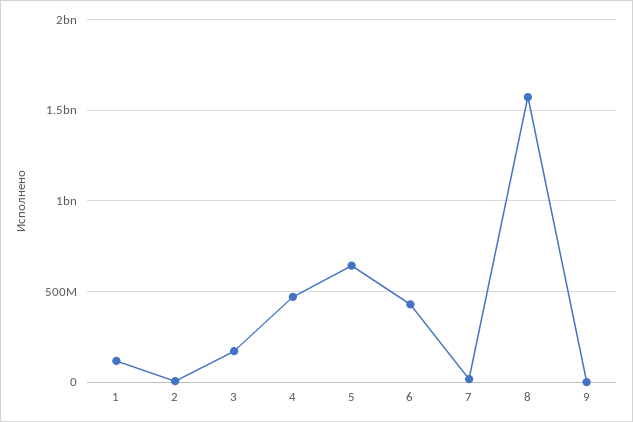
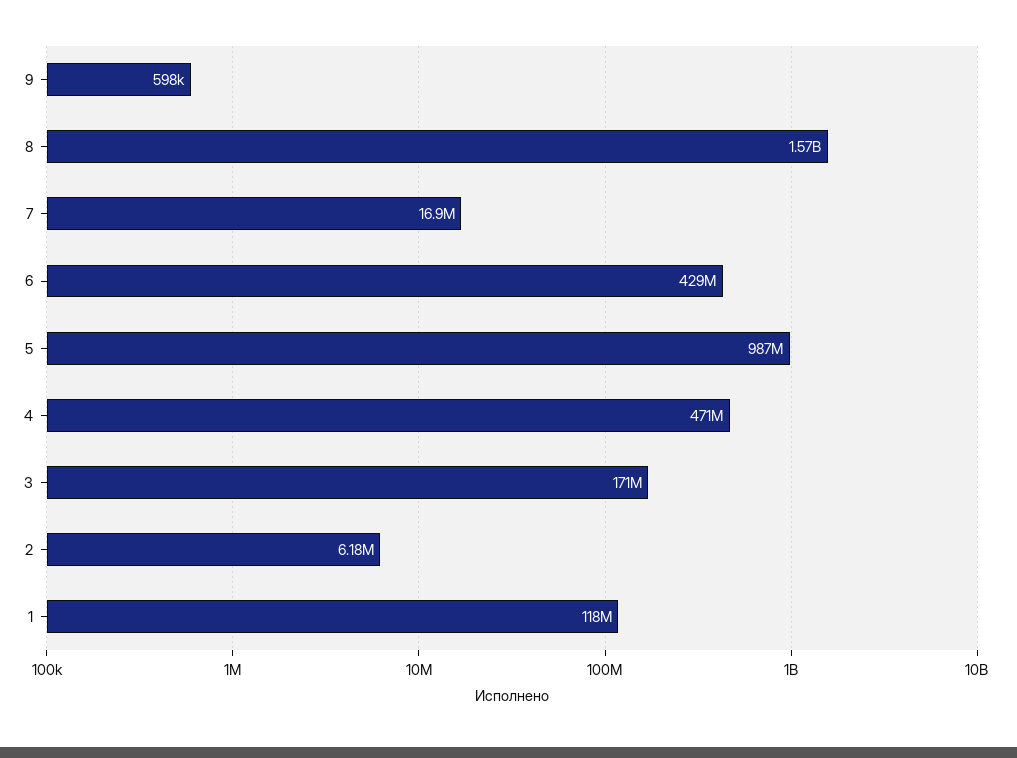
  {
    "1": 118000000,
    "2": 6180000,
    "3": 171000000,
    "4": 471000000,
-   "5": 650000000,
+   "5": 987000000,
    "6": 429000000,
    "7": 16900000,
    "8": 1570000000,
    "9": 598000
  }

